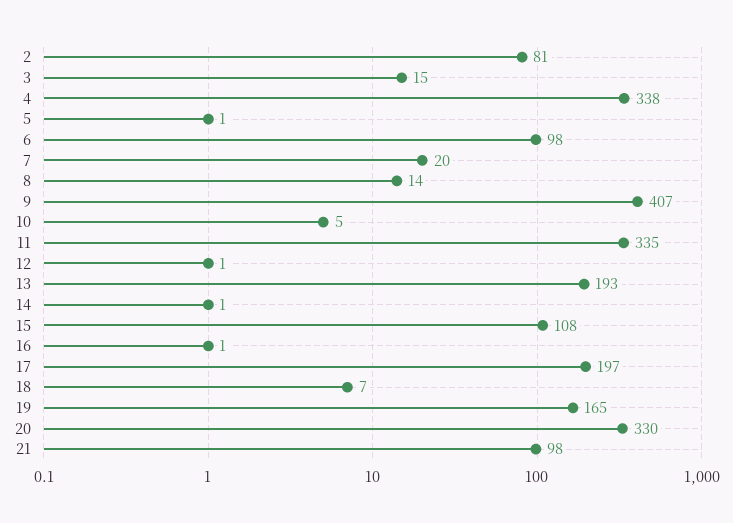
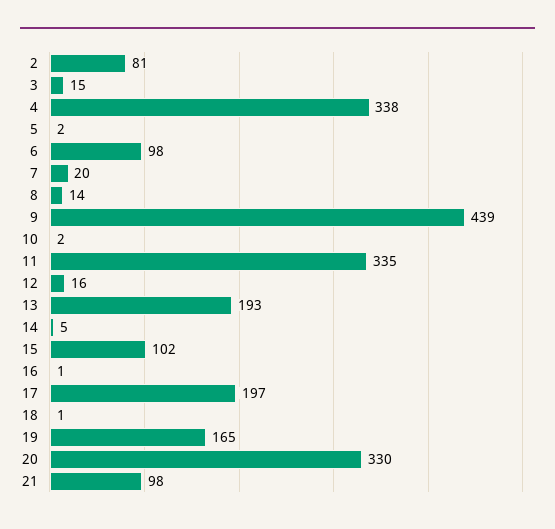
  {
    "2": 81,
    "3": 15,
    "4": 338,
-   "5": 1,
+   "5": 2,
    "6": 98,
    "7": 20,
    "8": 14,
-   "9": 407,
+   "9": 439,
-   "10": 5,
+   "10": 2,
    "11": 335,
-   "12": 1,
+   "12": 16,
    "13": 193,
-   "14": 1,
+   "14": 5,
-   "15": 108,
+   "15": 102,
    "16": 1,
    "17": 197,
-   "18": 7,
+   "18": 1,
    "19": 165,
    "20": 330,
    "21": 98
  }

